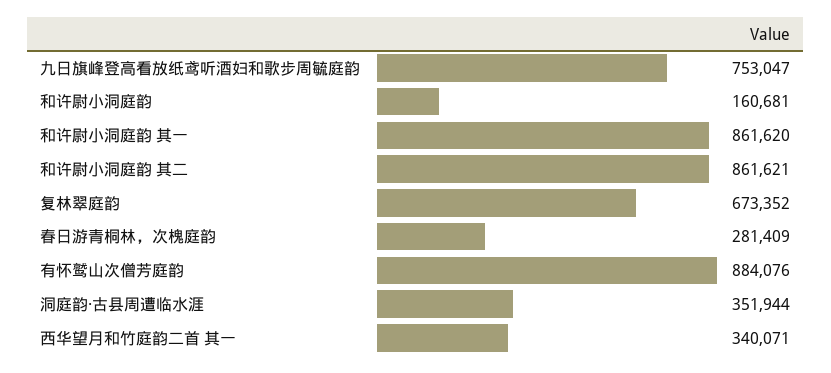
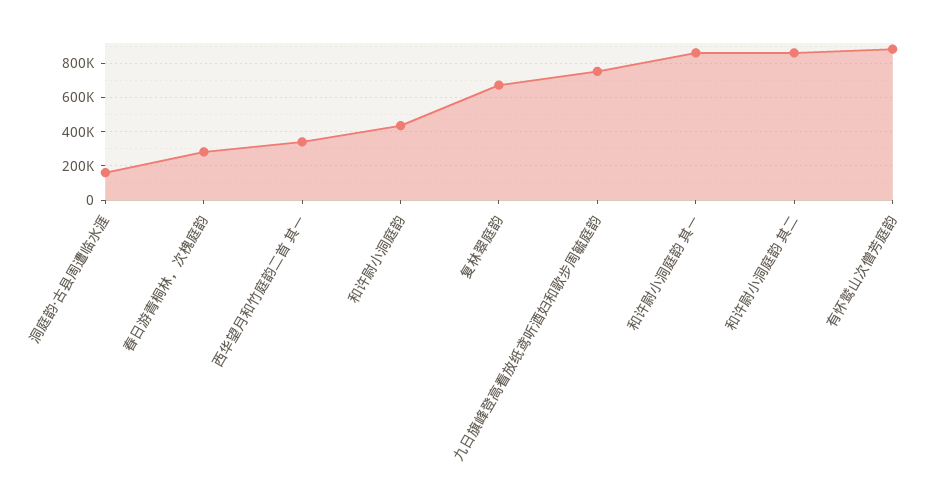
  {
    "九日旗峰登高看放纸鸢听酒妇和歌步周毓庭韵": 753047,
-   "和许尉小洞庭韵": 160681,
+   "和许尉小洞庭韵": 450000,
    "和许尉小洞庭韵 其一": 861620,
    "和许尉小洞庭韵 其二": 861621,
    "复林翠庭韵": 673352,
    "春日游青桐林，次槐庭韵": 281409,
    "有怀鹫山次僧芳庭韵": 884076,
-   "洞庭韵·古县周遭临水涯": 351944,
+   "洞庭韵·古县周遭临水涯": 150000,
    "西华望月和竹庭韵二首 其一": 340071
  }

